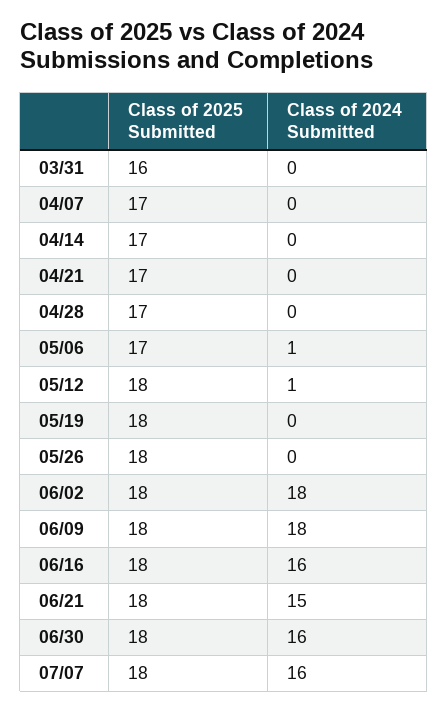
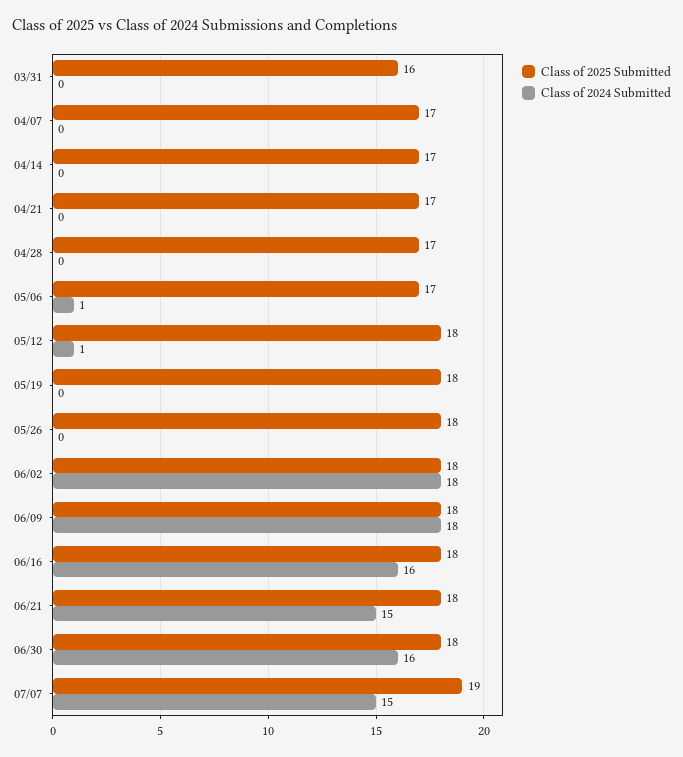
  {
    "Class of 2025 Submitted": {
      "03/31": 16,
      "04/07": 17,
      "04/14": 17,
      "04/21": 17,
      "04/28": 17,
      "05/06": 17,
      "05/12": 18,
      "05/19": 18,
      "05/26": 18,
      "06/02": 18,
      "06/09": 18,
      "06/16": 18,
      "06/21": 18,
      "06/30": 18,
-     "07/07": 18
+     "07/07": 19
    },
    "Class of 2024 Submitted": {
      "03/31": 0,
      "04/07": 0,
      "04/14": 0,
      "04/21": 0,
      "04/28": 0,
      "05/06": 1,
      "05/12": 1,
      "05/19": 0,
      "05/26": 0,
      "06/02": 18,
      "06/09": 18,
      "06/16": 16,
      "06/21": 15,
      "06/30": 16,
-     "07/07": 16
+     "07/07": 15
    }
  }

